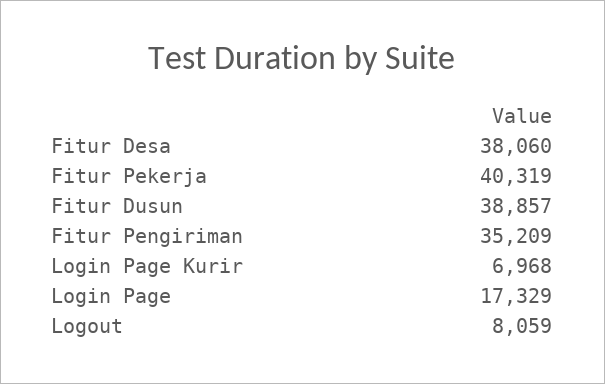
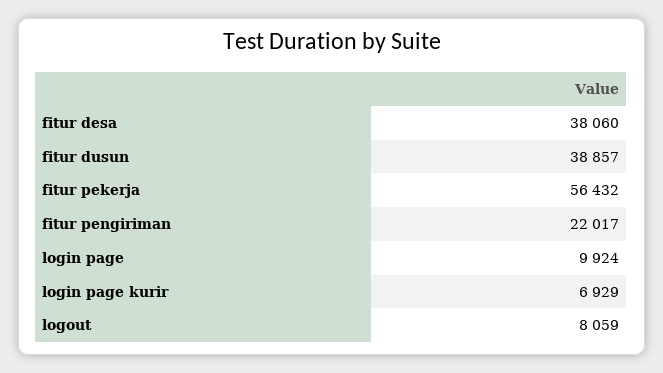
  {
    "Fitur Desa": 38060,
-   "Fitur Pekerja": 40319,
+   "Fitur Pekerja": 56432,
    "Fitur Dusun": 38857,
-   "Fitur Pengiriman": 35209,
+   "Fitur Pengiriman": 22017,
-   "Login Page Kurir": 6968,
+   "Login Page Kurir": 6929,
-   "Login Page": 17329,
+   "Login Page": 9924,
    "Logout": 8059
  }

